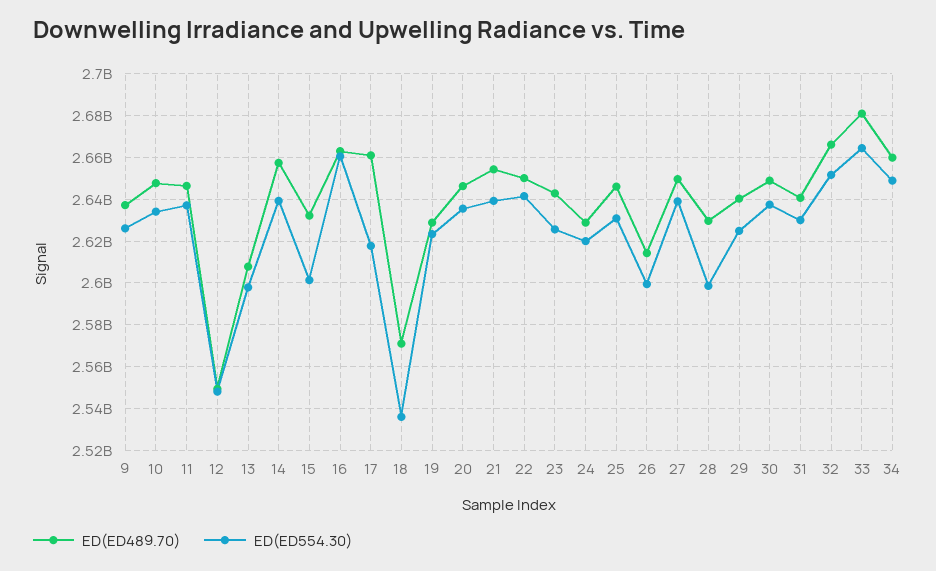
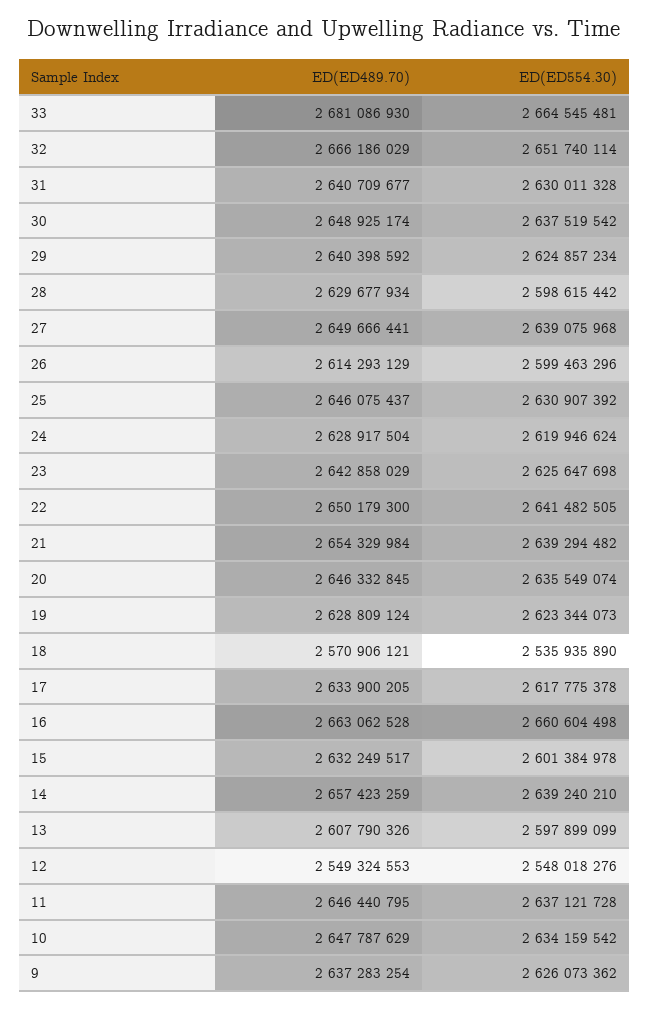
  {
    "ED(ED489.70)": {
      "9": 2637283254,
      "10": 2647787629,
      "11": 2646440795,
      "12": 2549324553,
      "13": 2607790326,
      "14": 2657423259,
      "15": 2632249517,
      "16": 2663062528,
-     "17": 2660000000,
+     "17": 2633900205,
      "18": 2570906121,
      "19": 2628809124,
      "20": 2646332845,
      "21": 2654329984,
      "22": 2650179300,
      "23": 2642858029,
      "24": 2628917504,
      "25": 2646075437,
      "26": 2614293129,
      "27": 2649666441,
      "28": 2629677934,
      "29": 2640398592,
      "30": 2648925174,
      "31": 2640709677,
      "32": 2666186029,
-     "33": 2681086930,
+     "33": 2681086930
-     "34": 2660000000
    },
    "ED(ED554.30)": {
      "9": 2626073362,
      "10": 2634159542,
      "11": 2637121728,
      "12": 2548018276,
      "13": 2597899099,
      "14": 2639240210,
      "15": 2601384978,
      "16": 2660604498,
      "17": 2617775378,
      "18": 2535935890,
      "19": 2623344073,
      "20": 2635549074,
      "21": 2639294482,
      "22": 2641482505,
      "23": 2625647698,
      "24": 2619946624,
      "25": 2630907392,
      "26": 2599463296,
      "27": 2639075968,
      "28": 2598615442,
      "29": 2624857234,
      "30": 2637519542,
      "31": 2630011328,
      "32": 2651740114,
-     "33": 2664545481,
+     "33": 2664545481
-     "34": 2650000000
    }
  }

